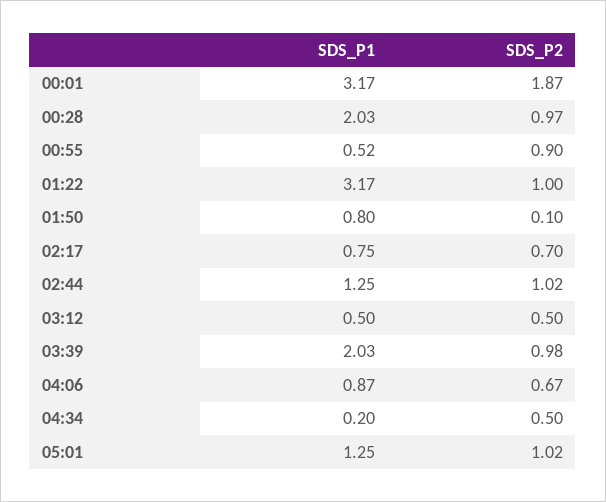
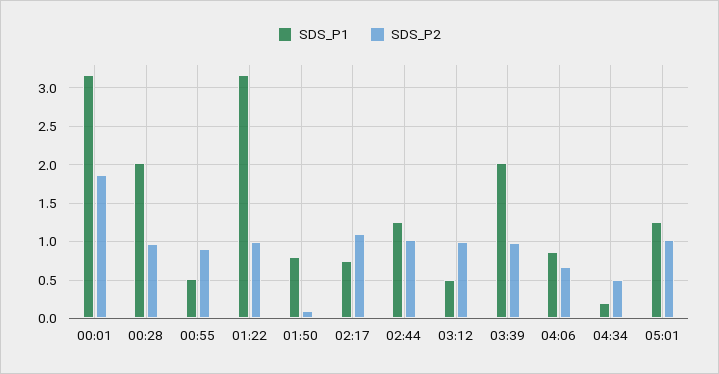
  {
    "SDS_P1": {
      "00:01": 3.17,
      "00:28": 2.03,
      "00:55": 0.52,
      "01:22": 3.17,
      "01:50": 0.8,
      "02:17": 0.75,
      "02:44": 1.25,
      "03:12": 0.5,
      "03:39": 2.03,
      "04:06": 0.87,
      "04:34": 0.2,
      "05:01": 1.25
    },
    "SDS_P2": {
      "00:01": 1.87,
      "00:28": 0.97,
      "00:55": 0.9,
      "01:22": 1,
      "01:50": 0.1,
-     "02:17": 0.7,
+     "02:17": 1.1,
      "02:44": 1.02,
-     "03:12": 0.5,
+     "03:12": 1,
      "03:39": 0.98,
      "04:06": 0.67,
      "04:34": 0.5,
      "05:01": 1.02
    }
  }

